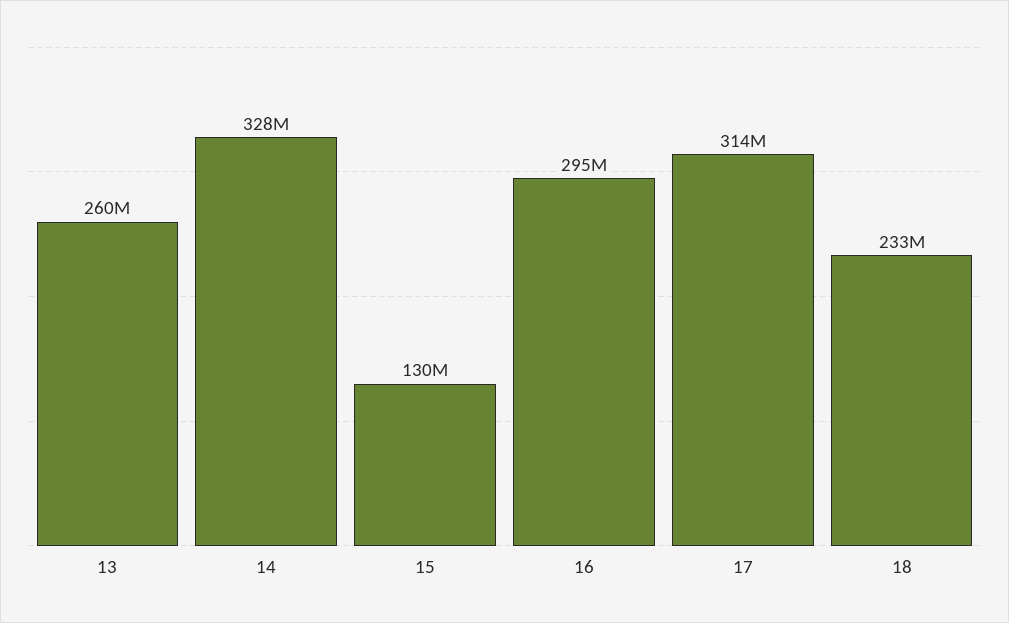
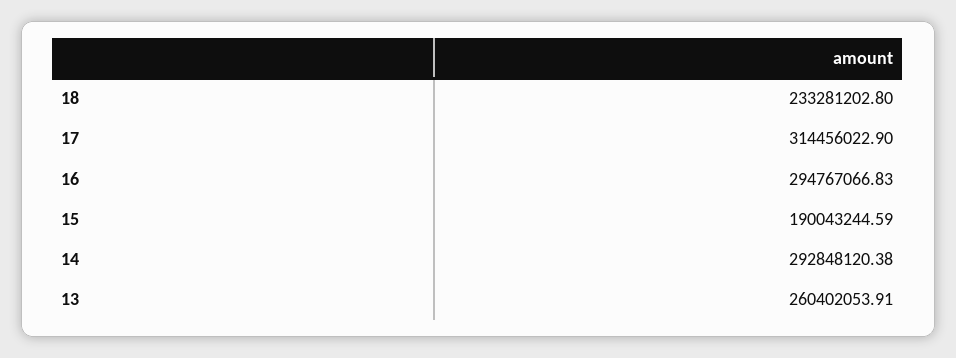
  {
    "13": 260402053.91,
-   "14": 328000000,
+   "14": 292848120.38,
-   "15": 130000000,
+   "15": 190043244.59,
    "16": 294767066.83,
    "17": 314456022.9,
    "18": 233281202.8
  }

